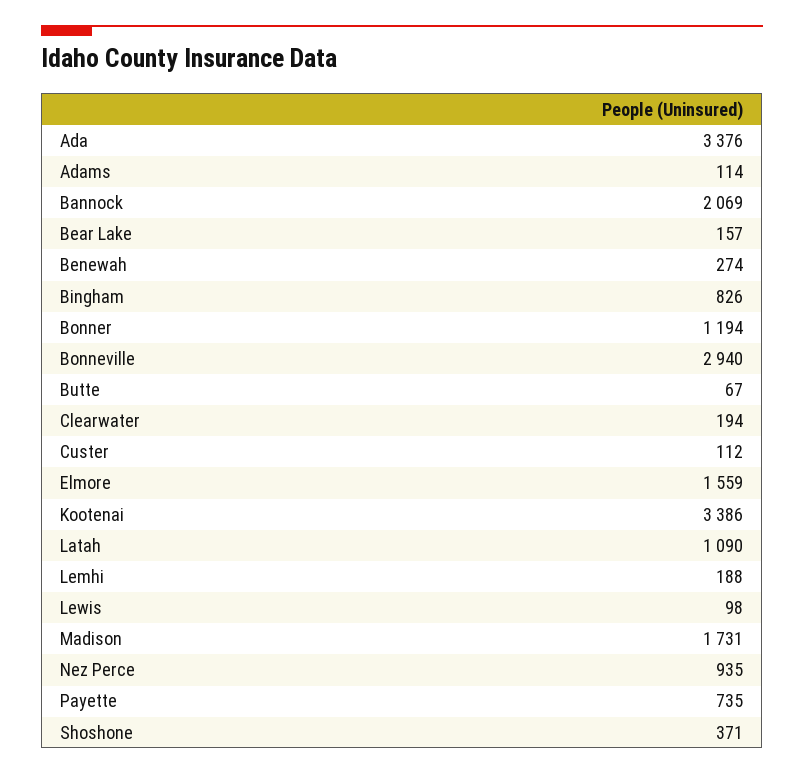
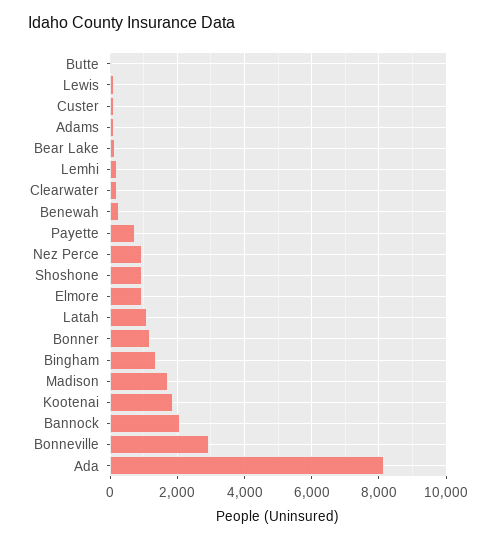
  {
-   "Ada": 3376,
+   "Ada": 8200,
    "Adams": 114,
    "Bannock": 2069,
    "Bear Lake": 157,
    "Benewah": 274,
-   "Bingham": 826,
+   "Bingham": 1400,
    "Bonner": 1194,
    "Bonneville": 2940,
    "Butte": 67,
    "Clearwater": 194,
    "Custer": 112,
-   "Elmore": 1559,
+   "Elmore": 1000,
-   "Kootenai": 3386,
+   "Kootenai": 1800,
    "Latah": 1090,
    "Lemhi": 188,
    "Lewis": 98,
    "Madison": 1731,
    "Nez Perce": 935,
    "Payette": 735,
-   "Shoshone": 371
+   "Shoshone": 1000
  }

